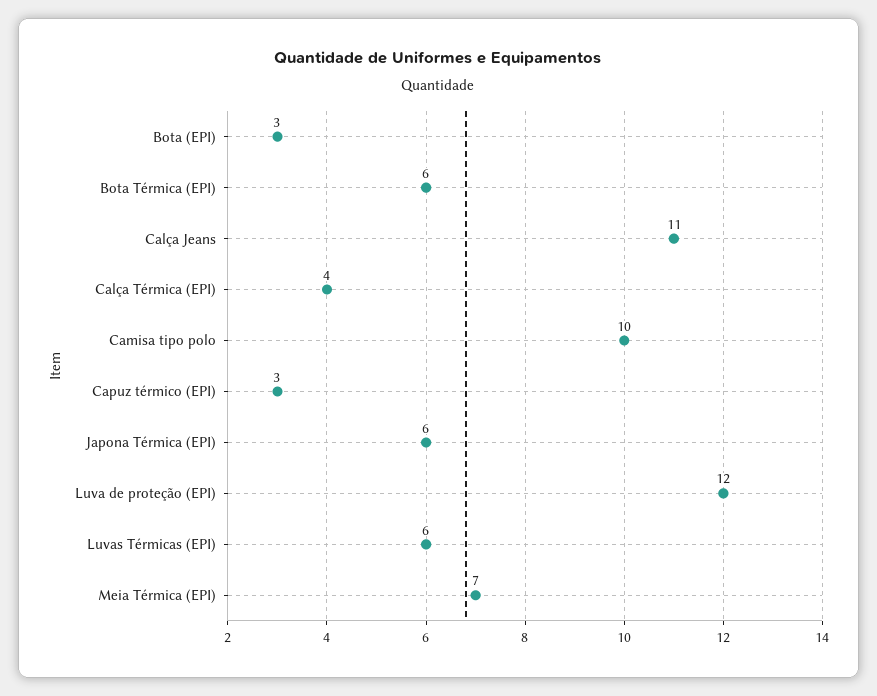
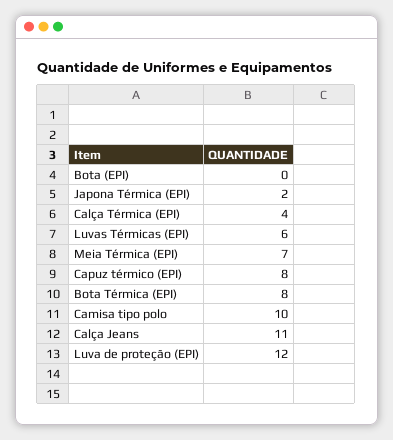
  {
-   "Bota (EPI)": 3,
+   "Bota (EPI)": 0,
-   "Bota Térmica (EPI)": 6,
+   "Bota Térmica (EPI)": 8,
    "Calça Jeans": 11,
    "Calça Térmica (EPI)": 4,
    "Camisa tipo polo": 10,
-   "Capuz térmico (EPI)": 3,
+   "Capuz térmico (EPI)": 8,
-   "Japona Térmica (EPI)": 6,
+   "Japona Térmica (EPI)": 2,
    "Luva de proteção (EPI)": 12,
    "Luvas Térmicas (EPI)": 6,
    "Meia Térmica (EPI)": 7
  }

